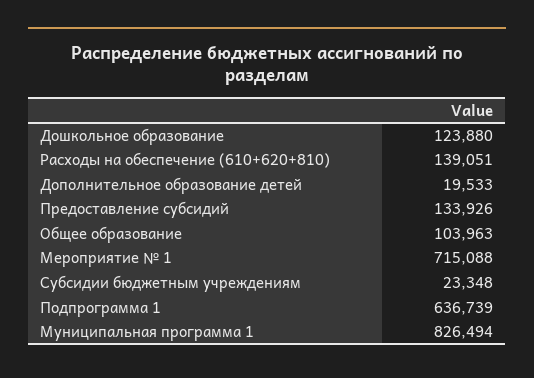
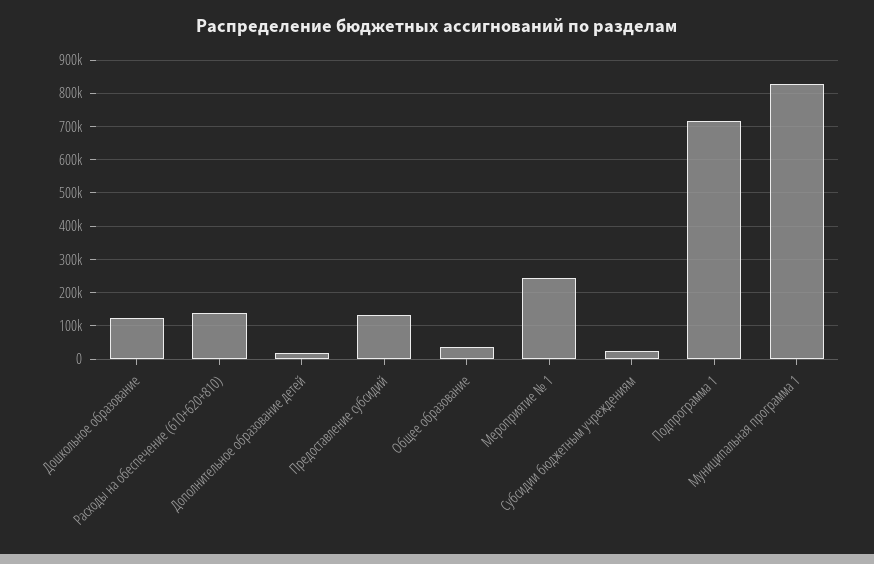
  {
    "Дошкольное образование": 123880,
    "Расходы на обеспечение (610+620+810)": 139051,
    "Дополнительное образование детей": 19533,
    "Предоставление субсидий": 133926,
-   "Общее образование": 103963,
+   "Общее образование": 40000,
-   "Мероприятие № 1": 715088,
+   "Мероприятие № 1": 240000,
    "Субсидии бюджетным учреждениям": 23348,
-   "Подпрограмма 1": 636739,
+   "Подпрограмма 1": 720000,
    "Муниципальная программа 1": 826494
  }

